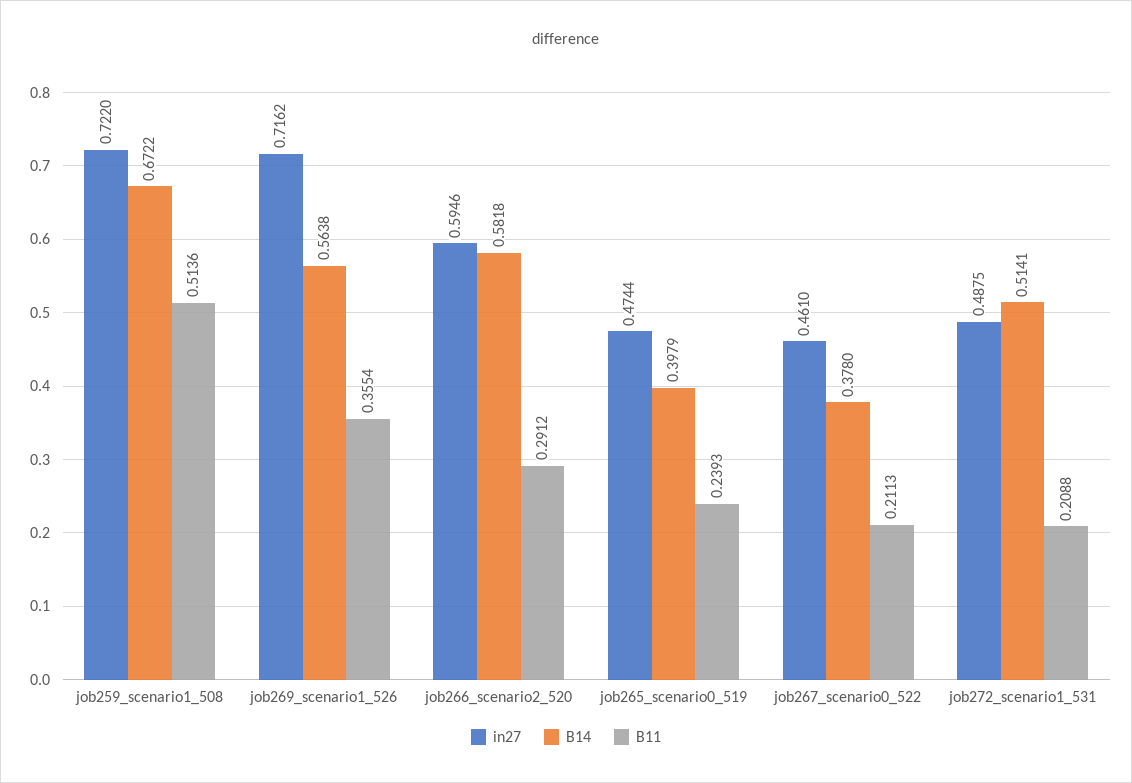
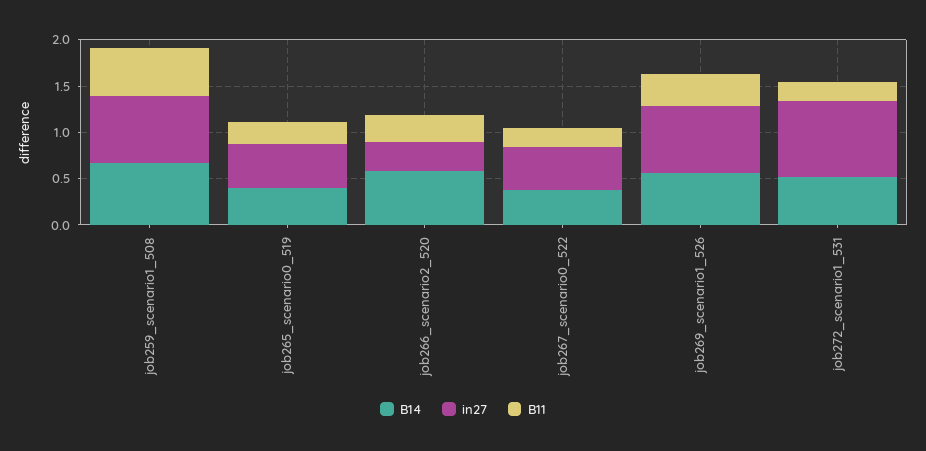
  {
    "in27": {
      "job259_scenario1_508": 0.722,
      "job269_scenario1_526": 0.7162,
-     "job266_scenario2_520": 0.5946,
+     "job266_scenario2_520": 0.3,
      "job265_scenario0_519": 0.4744,
      "job267_scenario0_522": 0.461,
-     "job272_scenario1_531": 0.4875
+     "job272_scenario1_531": 0.8
    },
    "B14": {
      "job259_scenario1_508": 0.6722,
      "job269_scenario1_526": 0.5638,
      "job266_scenario2_520": 0.5818,
      "job265_scenario0_519": 0.3979,
      "job267_scenario0_522": 0.378,
      "job272_scenario1_531": 0.5141
    },
    "B11": {
      "job259_scenario1_508": 0.5136,
      "job269_scenario1_526": 0.3554,
      "job266_scenario2_520": 0.2912,
      "job265_scenario0_519": 0.2393,
      "job267_scenario0_522": 0.2113,
      "job272_scenario1_531": 0.2088
    }
  }

